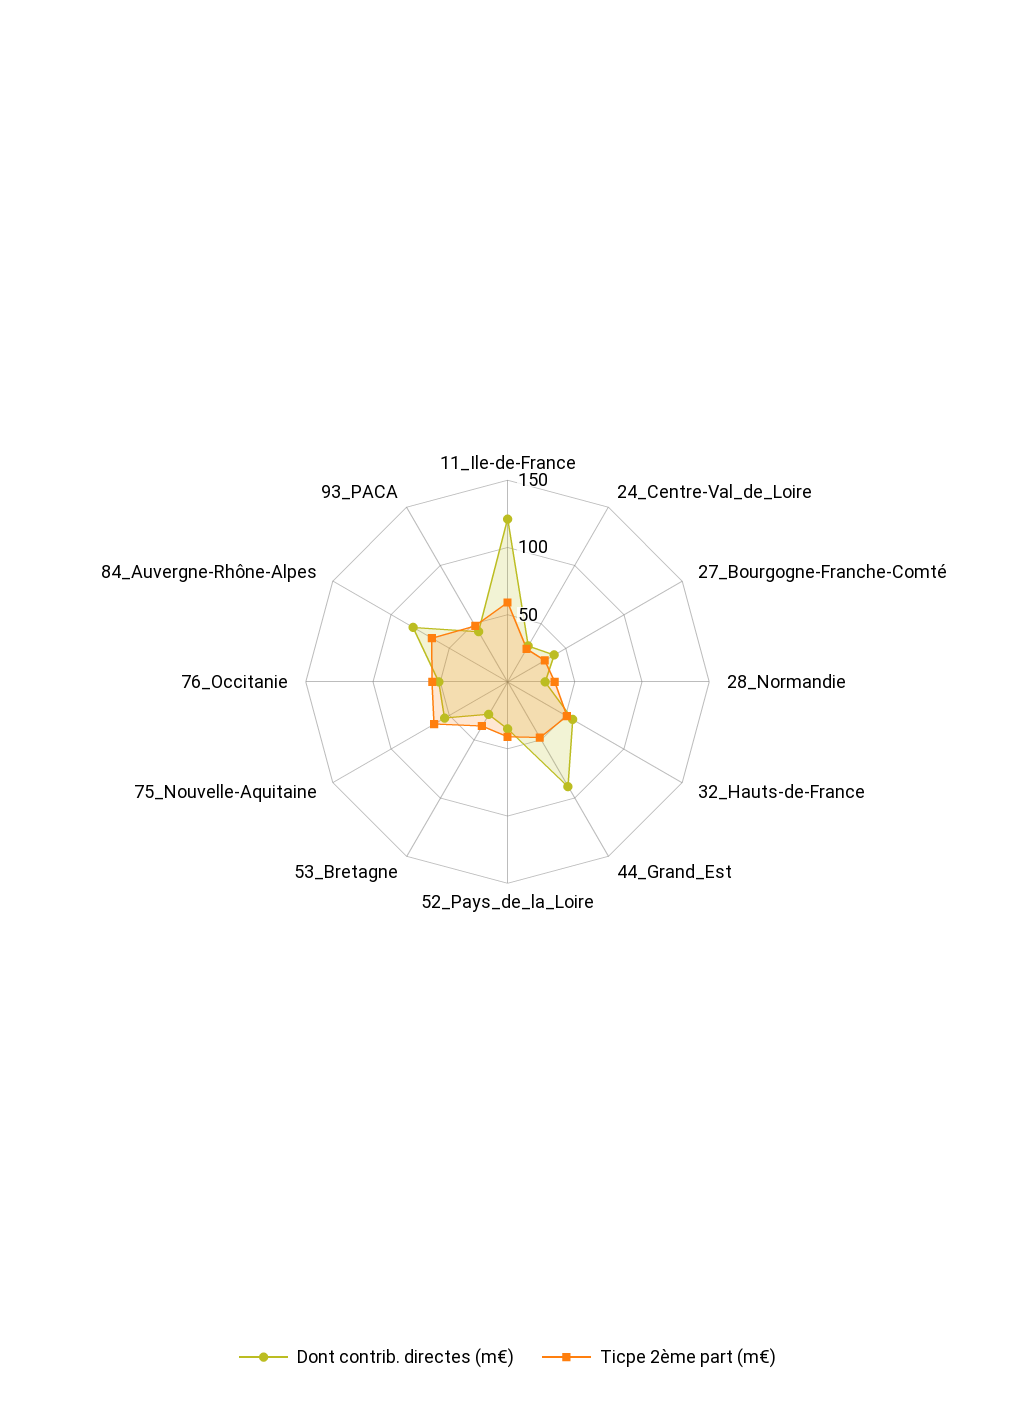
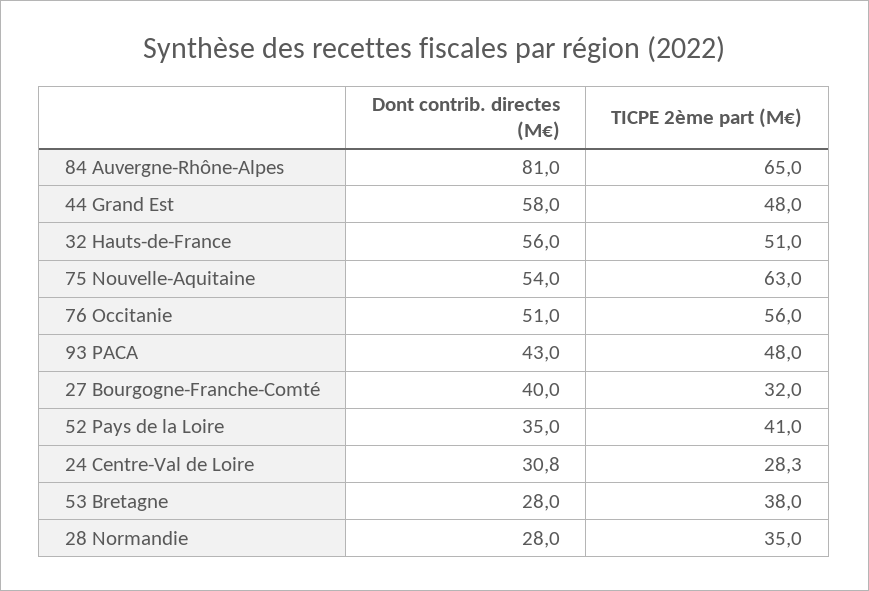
  {
    "Dont contrib. directes (m€)": {
-     "11_Ile-de-France": 120,
      "24_Centre-Val_de_Loire": 30.8,
      "27_Bourgogne-Franche-Comté": 40,
      "28_Normandie": 28,
      "32_Hauts-de-France": 56,
-     "44_Grand_Est": 90,
+     "44_Grand_Est": 58,
      "52_Pays_de_la_Loire": 35,
      "53_Bretagne": 28,
      "75_Nouvelle-Aquitaine": 54,
      "76_Occitanie": 51,
      "84_Auvergne-Rhône-Alpes": 81,
      "93_PACA": 43
    },
    "Ticpe 2ème part (m€)": {
-     "11_Ile-de-France": 60,
      "24_Centre-Val_de_Loire": 28.3,
      "27_Bourgogne-Franche-Comté": 32,
      "28_Normandie": 35,
      "32_Hauts-de-France": 51,
      "44_Grand_Est": 48,
      "52_Pays_de_la_Loire": 41,
      "53_Bretagne": 38,
      "75_Nouvelle-Aquitaine": 63,
      "76_Occitanie": 56,
      "84_Auvergne-Rhône-Alpes": 65,
      "93_PACA": 48
    }
  }

